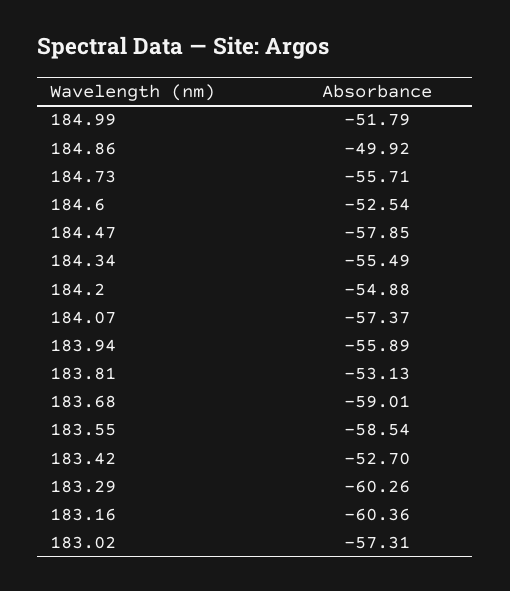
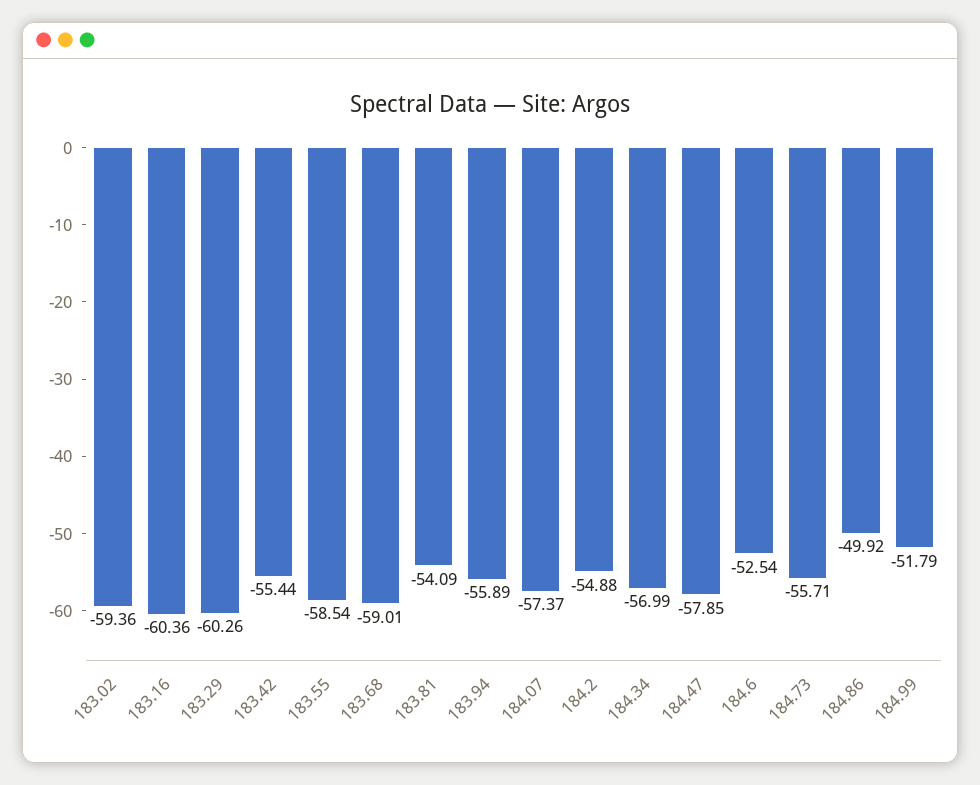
  {
    "184.99": -51.79,
    "184.86": -49.92,
    "184.73": -55.71,
    "184.6": -52.54,
    "184.47": -57.85,
-   "184.34": -55.49,
+   "184.34": -56.99,
    "184.2": -54.88,
    "184.07": -57.37,
    "183.94": -55.89,
-   "183.81": -53.13,
+   "183.81": -54.09,
    "183.68": -59.01,
    "183.55": -58.54,
-   "183.42": -52.7,
+   "183.42": -55.44,
    "183.29": -60.26,
    "183.16": -60.36,
-   "183.02": -57.31
+   "183.02": -59.36
  }

